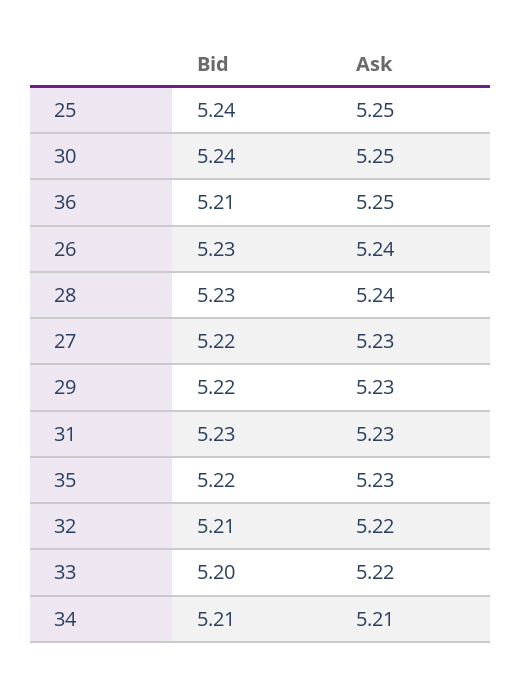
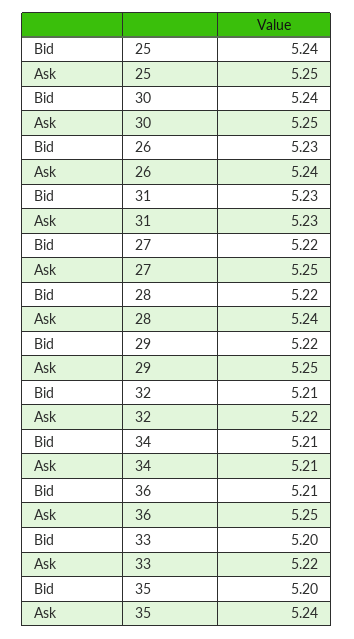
  {
    "Bid": {
      "25": 5.24,
      "30": 5.24,
      "36": 5.21,
      "26": 5.23,
-     "28": 5.23,
+     "28": 5.22,
      "27": 5.22,
      "29": 5.22,
      "31": 5.23,
-     "35": 5.22,
+     "35": 5.2,
      "32": 5.21,
      "33": 5.2,
      "34": 5.21
    },
    "Ask": {
      "25": 5.25,
      "30": 5.25,
      "36": 5.25,
      "26": 5.24,
      "28": 5.24,
-     "27": 5.23,
+     "27": 5.25,
-     "29": 5.23,
+     "29": 5.25,
      "31": 5.23,
-     "35": 5.23,
+     "35": 5.24,
      "32": 5.22,
      "33": 5.22,
      "34": 5.21
    }
  }

